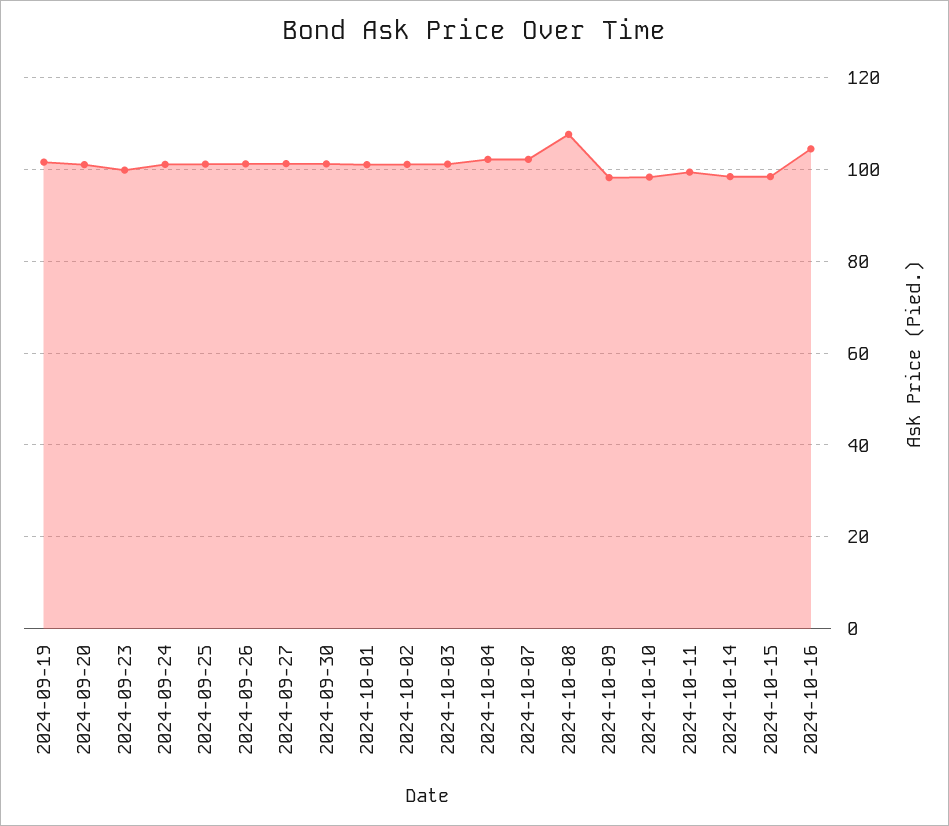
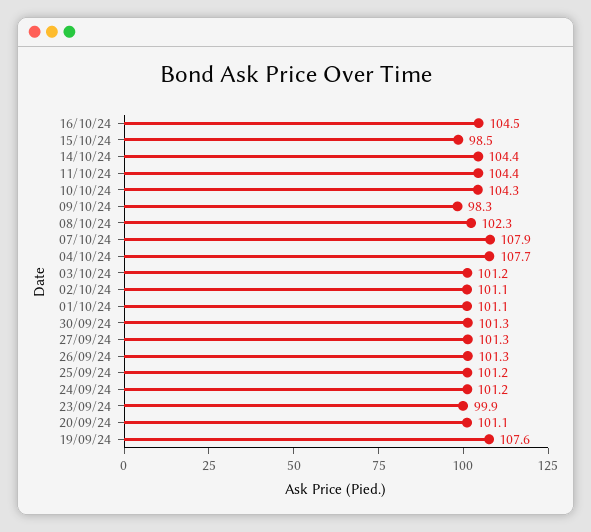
  {
-   "2024-09-19": 102,
+   "2024-09-19": 107.6,
    "2024-09-20": 101.1,
    "2024-09-23": 99.9,
    "2024-09-24": 101.2,
    "2024-09-25": 101.2,
    "2024-09-26": 101.3,
    "2024-09-27": 101.3,
    "2024-09-30": 101.3,
    "2024-10-01": 101.1,
    "2024-10-02": 101.1,
    "2024-10-03": 101.2,
-   "2024-10-04": 102,
+   "2024-10-04": 107.7,
-   "2024-10-07": 102,
+   "2024-10-07": 107.9,
-   "2024-10-08": 108,
+   "2024-10-08": 102.3,
    "2024-10-09": 98.3,
-   "2024-10-10": 98,
+   "2024-10-10": 104.3,
-   "2024-10-11": 100,
+   "2024-10-11": 104.4,
-   "2024-10-14": 98,
+   "2024-10-14": 104.4,
    "2024-10-15": 98.5,
    "2024-10-16": 104.5
  }

